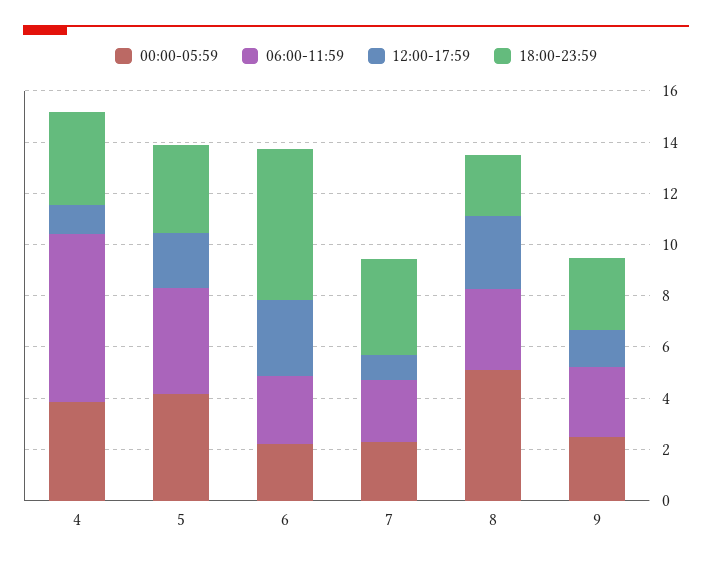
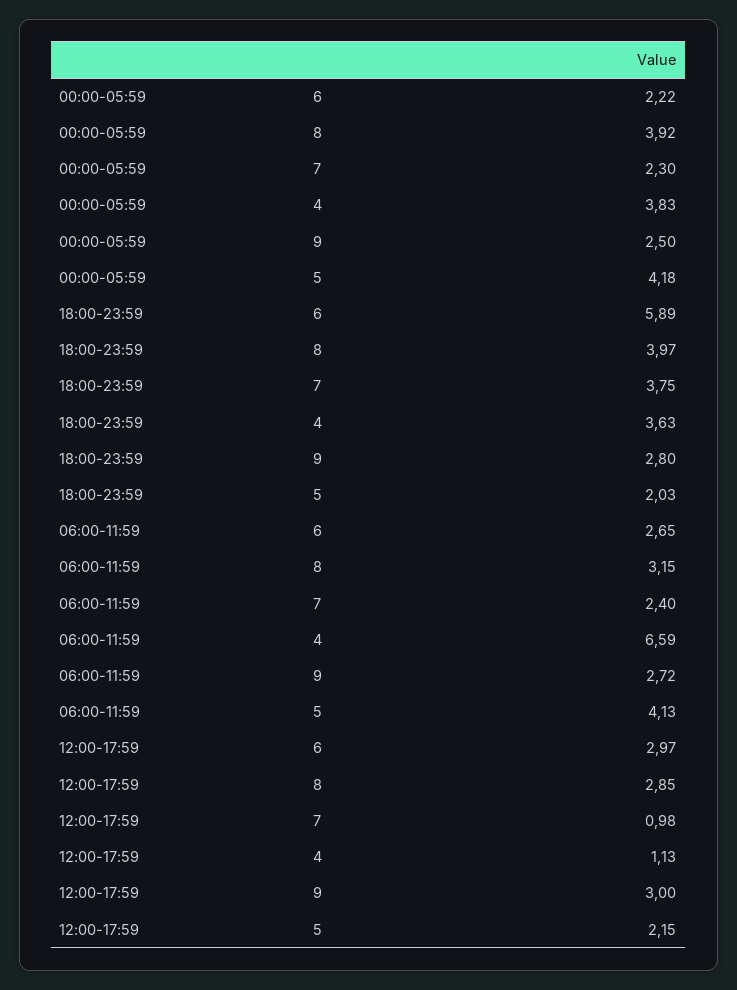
  {
    "00:00-05:59": {
      "4": 3.83,
      "5": 4.18,
      "6": 2.22,
      "7": 2.3,
-     "8": 5,
+     "8": 3.92,
      "9": 2.5
    },
    "06:00-11:59": {
      "4": 6.59,
      "5": 4.13,
      "6": 2.65,
      "7": 2.4,
      "8": 3.15,
      "9": 2.72
    },
    "12:00-17:59": {
      "4": 1.13,
      "5": 2.15,
      "6": 2.97,
      "7": 0.98,
      "8": 2.85,
-     "9": 1.5
+     "9": 3
    },
    "18:00-23:59": {
      "4": 3.63,
-     "5": 3.5,
+     "5": 2.03,
      "6": 5.89,
      "7": 3.75,
-     "8": 2.5,
+     "8": 3.97,
      "9": 2.8
    }
  }

